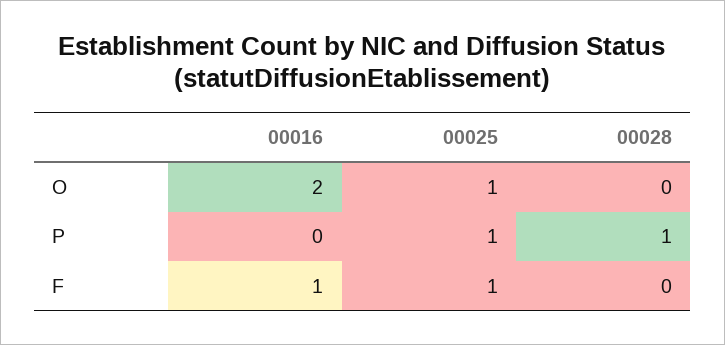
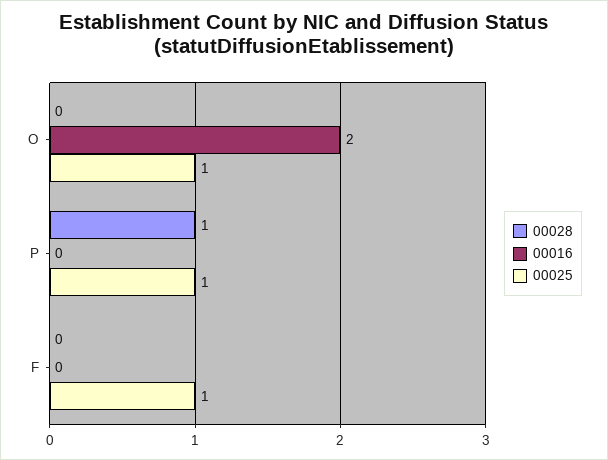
  {
    "00016": {
      "O": 2,
      "P": 0,
-     "F": 1
+     "F": 0
    },
    "00025": {
      "O": 1,
      "P": 1,
      "F": 1
    },
    "00028": {
      "O": 0,
      "P": 1,
      "F": 0
    }
  }

